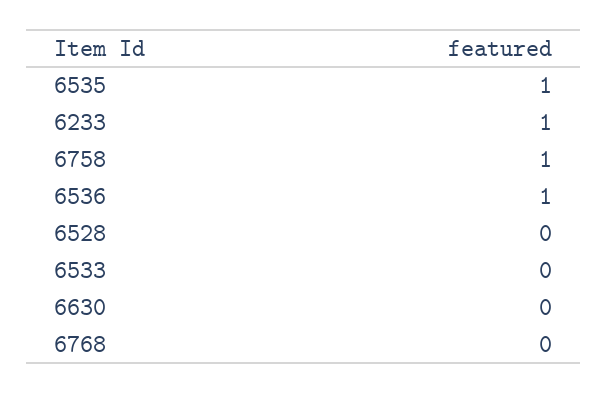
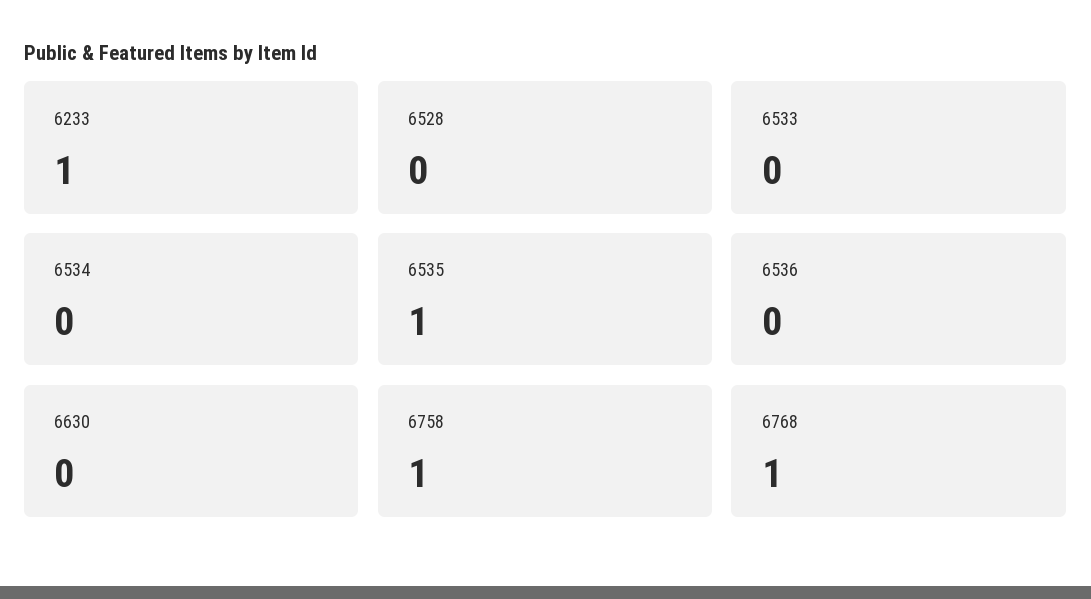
  {
    "6535": 1,
    "6233": 1,
    "6758": 1,
-   "6536": 1,
+   "6536": 0,
    "6528": 0,
    "6533": 0,
    "6630": 0,
-   "6768": 0
+   "6768": 1,
+   "6534": 0
  }

